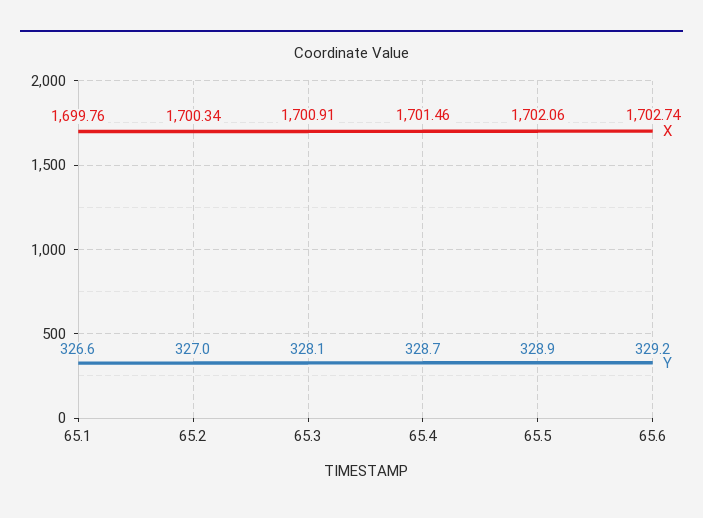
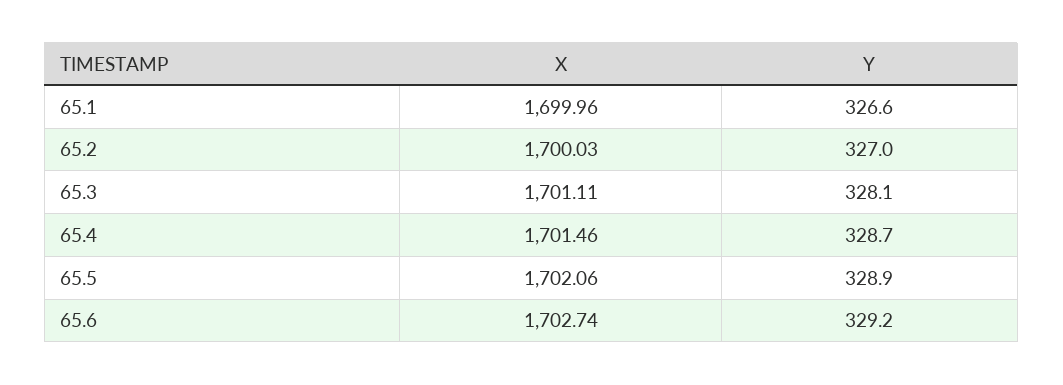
  {
    "X": {
-     "65.1": 1699.76,
+     "65.1": 1699.96,
-     "65.2": 1700.34,
+     "65.2": 1700.03,
-     "65.3": 1700.91,
+     "65.3": 1701.11,
      "65.4": 1701.46,
      "65.5": 1702.06,
      "65.6": 1702.74
    },
    "Y": {
      "65.1": 326.6,
      "65.2": 327,
      "65.3": 328.1,
      "65.4": 328.7,
      "65.5": 328.9,
      "65.6": 329.2
    }
  }

